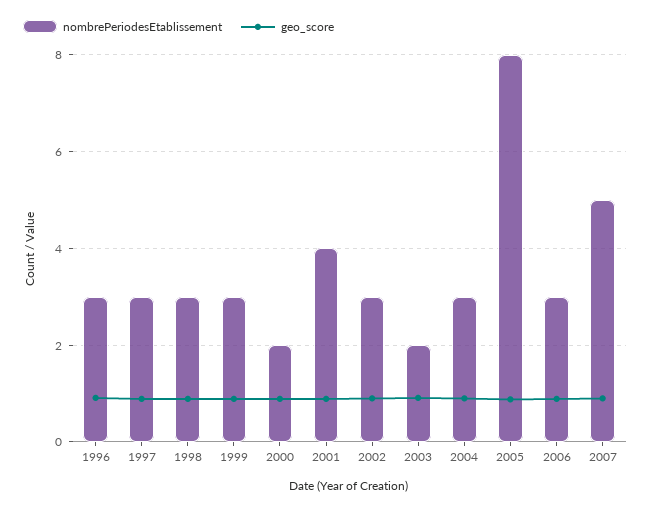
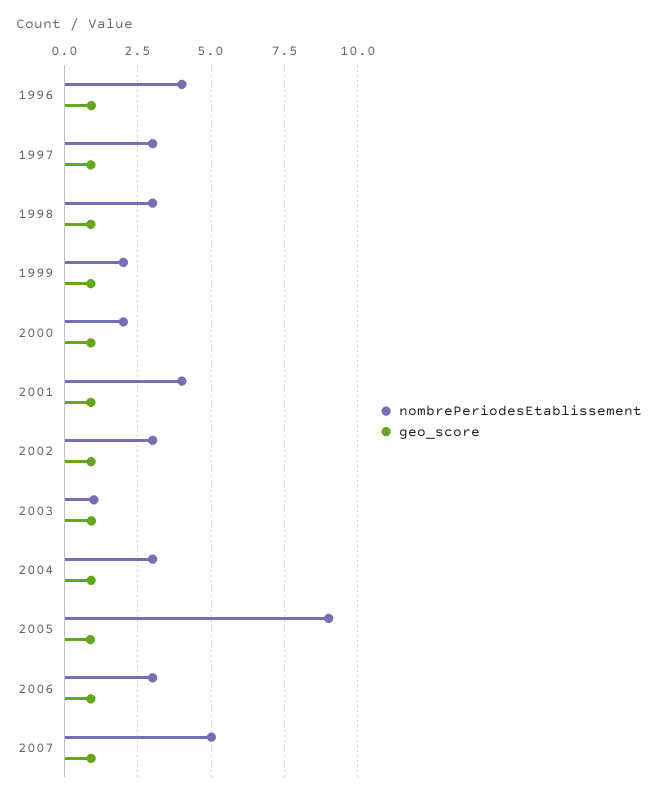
  {
    "nombrePeriodesEtablissement": {
-     "1996": 3,
+     "1996": 4,
      "1997": 3,
      "1998": 3,
-     "1999": 3,
+     "1999": 2,
      "2000": 2,
      "2001": 4,
      "2002": 3,
-     "2003": 2,
+     "2003": 1,
      "2004": 3,
-     "2005": 8,
+     "2005": 9,
      "2006": 3,
      "2007": 5
    },
    "geo_score": {
      "1996": 1,
      "1997": 0.8,
      "1998": 0.8,
      "1999": 0.8,
      "2000": 0.8,
      "2001": 0.8,
      "2002": 1,
      "2003": 1,
      "2004": 1,
      "2005": 0.8,
      "2006": 0.8,
      "2007": 1
    }
  }

